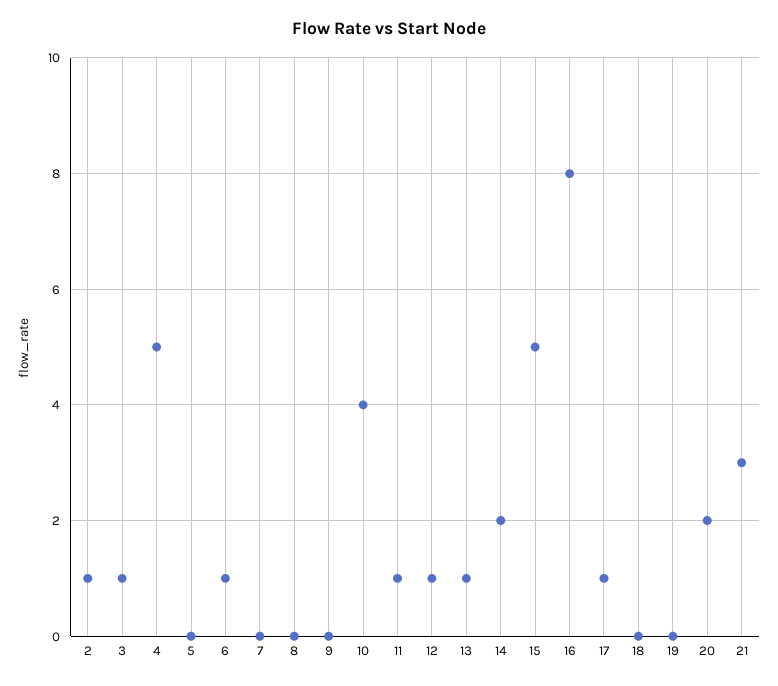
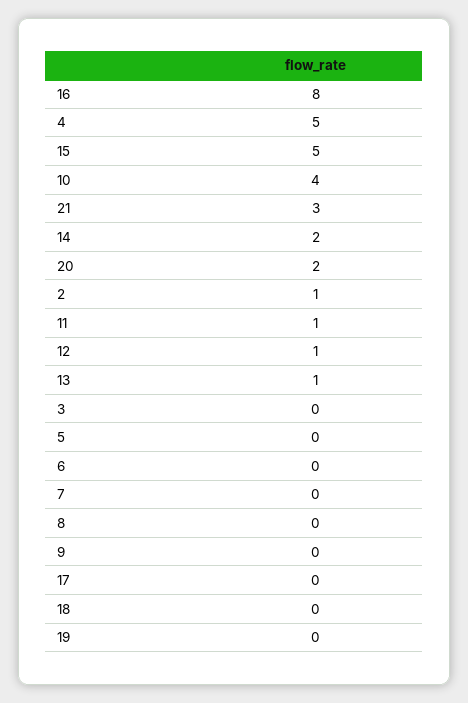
  {
    "2": 1,
-   "3": 1,
+   "3": 0,
    "4": 5,
    "5": 0,
-   "6": 1,
+   "6": 0,
    "7": 0,
    "8": 0,
    "9": 0,
    "10": 4,
    "11": 1,
    "12": 1,
    "13": 1,
    "14": 2,
    "15": 5,
    "16": 8,
-   "17": 1,
+   "17": 0,
    "18": 0,
    "19": 0,
    "20": 2,
    "21": 3
  }

